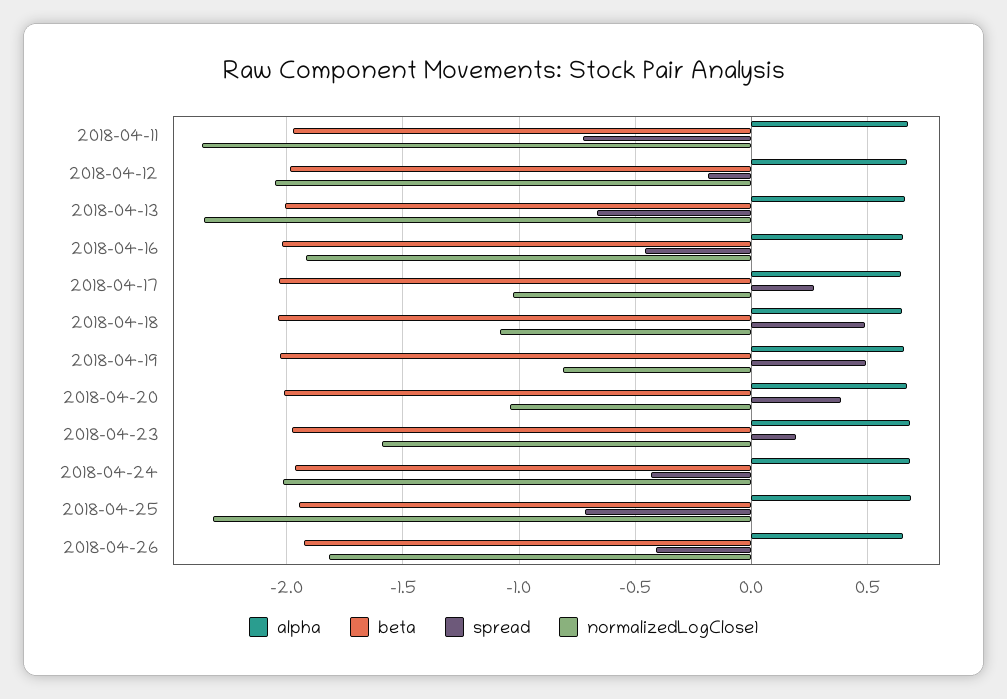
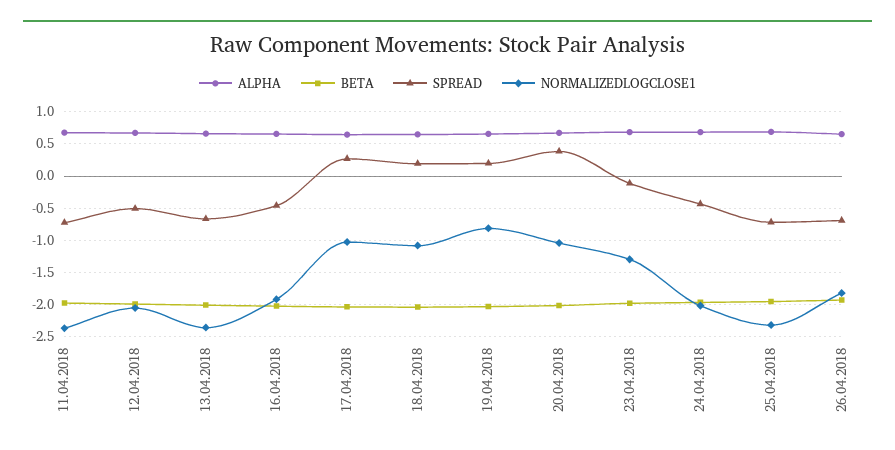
  {
    "alpha": {
      "2018-04-11": 0.7,
      "2018-04-12": 0.65,
      "2018-04-13": 0.65,
      "2018-04-16": 0.65,
      "2018-04-17": 0.65,
      "2018-04-18": 0.65,
      "2018-04-19": 0.65,
      "2018-04-20": 0.65,
      "2018-04-23": 0.7,
      "2018-04-24": 0.7,
      "2018-04-25": 0.7,
      "2018-04-26": 0.65
    },
    "beta": {
      "2018-04-11": -1.95,
      "2018-04-12": -2,
      "2018-04-13": -2,
      "2018-04-16": -2,
      "2018-04-17": -2.05,
      "2018-04-18": -2.05,
      "2018-04-19": -2.05,
      "2018-04-20": -2,
      "2018-04-23": -2,
      "2018-04-24": -1.95,
      "2018-04-25": -1.95,
      "2018-04-26": -1.95
    },
    "spread": {
      "2018-04-11": -0.7,
-     "2018-04-12": -0.2,
+     "2018-04-12": -0.5,
      "2018-04-13": -0.65,
      "2018-04-16": -0.45,
      "2018-04-17": 0.25,
-     "2018-04-18": 0.5,
+     "2018-04-18": 0.2,
-     "2018-04-19": 0.5,
+     "2018-04-19": 0.2,
      "2018-04-20": 0.4,
-     "2018-04-23": 0.2,
+     "2018-04-23": -0.1,
      "2018-04-24": -0.45,
      "2018-04-25": -0.7,
-     "2018-04-26": -0.4
+     "2018-04-26": -0.7
    },
    "normalizedLogClose1": {
      "2018-04-11": -2.35,
      "2018-04-12": -2.05,
      "2018-04-13": -2.35,
      "2018-04-16": -1.9,
      "2018-04-17": -1.05,
      "2018-04-18": -1.1,
      "2018-04-19": -0.8,
      "2018-04-20": -1.05,
-     "2018-04-23": -1.6,
+     "2018-04-23": -1.3,
      "2018-04-24": -2,
      "2018-04-25": -2.3,
      "2018-04-26": -1.8
    }
  }

